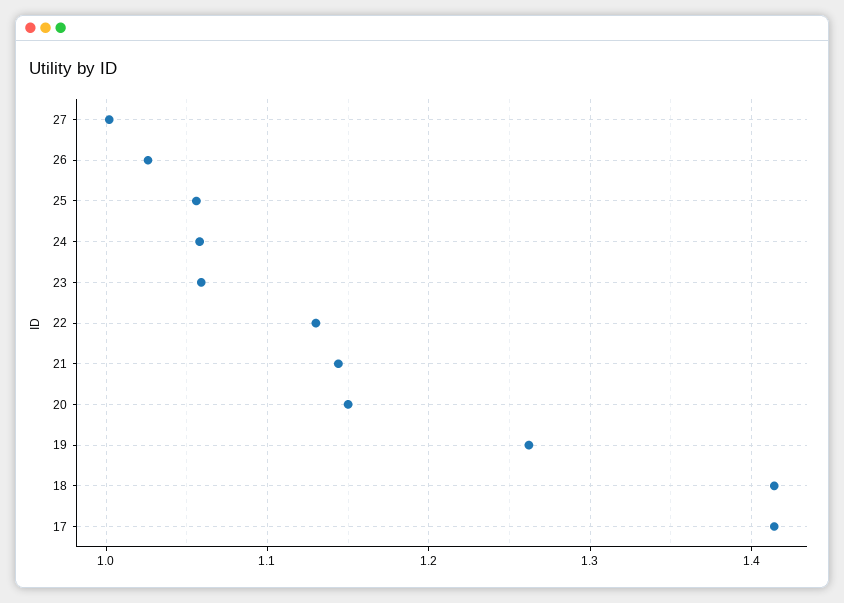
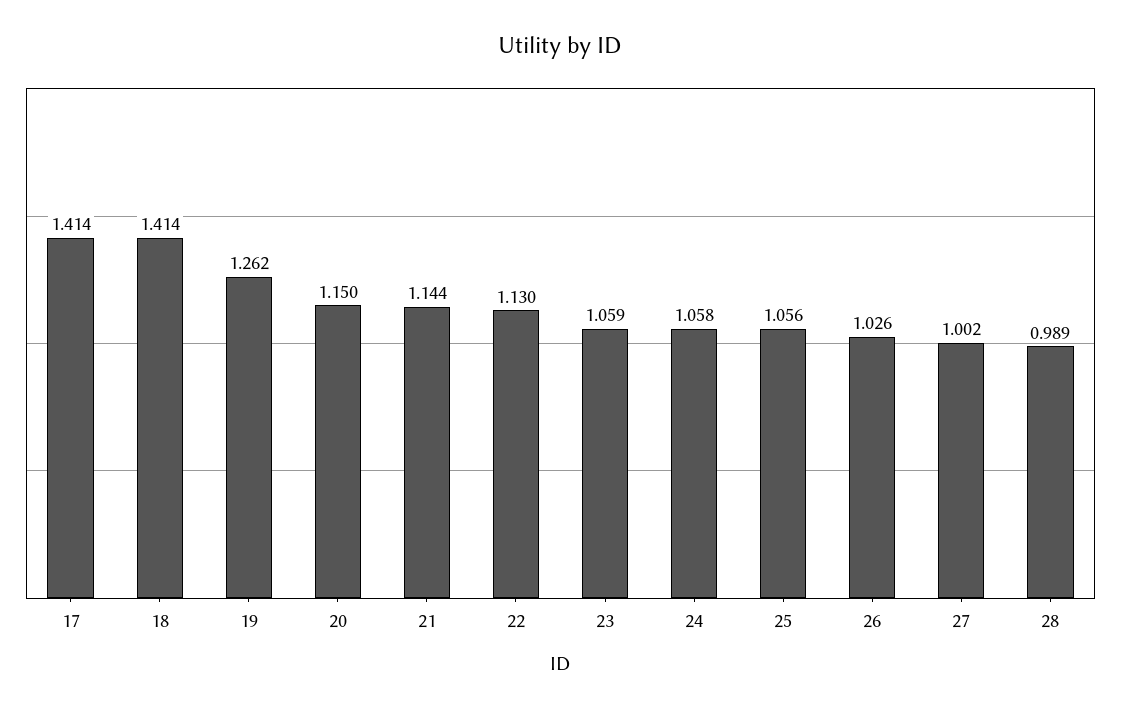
  {
    "27": 1.002,
    "26": 1.026,
    "25": 1.056,
    "24": 1.058,
    "23": 1.059,
    "22": 1.13,
    "21": 1.144,
    "20": 1.15,
    "19": 1.262,
    "18": 1.414,
-   "17": 1.414
+   "17": 1.414,
+   "28": 0.989
  }

